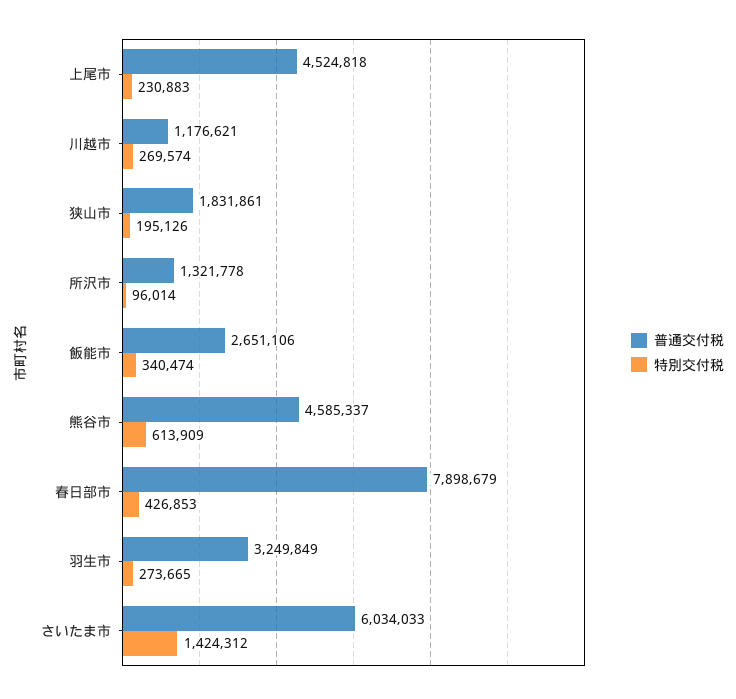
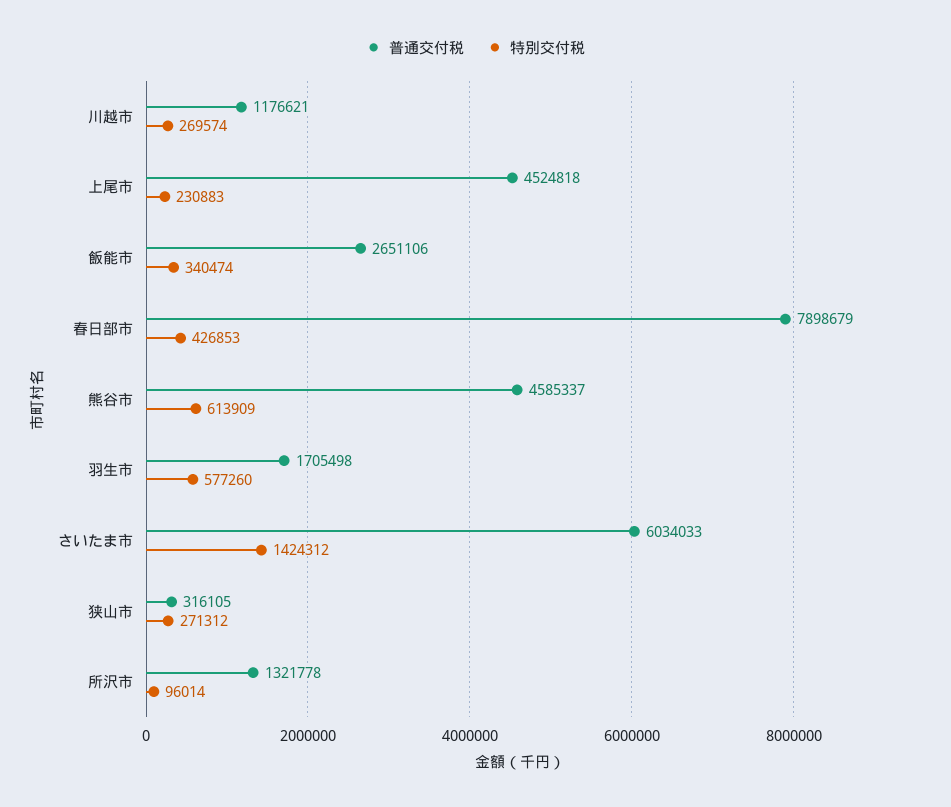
  {
    "普通交付税": {
      "上尾市": 4524818,
      "川越市": 1176621,
-     "狭山市": 1831861,
+     "狭山市": 316105,
      "所沢市": 1321778,
      "飯能市": 2651106,
      "熊谷市": 4585337,
      "春日部市": 7898679,
-     "羽生市": 3249849,
+     "羽生市": 1705498,
      "さいたま市": 6034033
    },
    "特別交付税": {
      "上尾市": 230883,
      "川越市": 269574,
-     "狭山市": 195126,
+     "狭山市": 271312,
      "所沢市": 96014,
      "飯能市": 340474,
      "熊谷市": 613909,
      "春日部市": 426853,
-     "羽生市": 273665,
+     "羽生市": 577260,
      "さいたま市": 1424312
    }
  }

